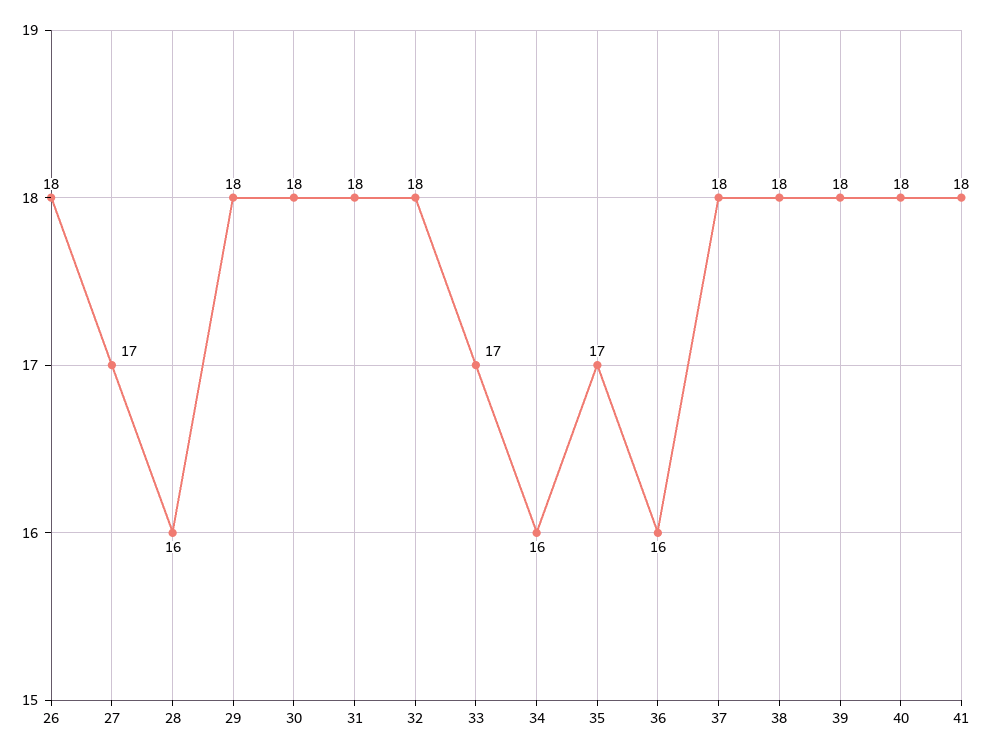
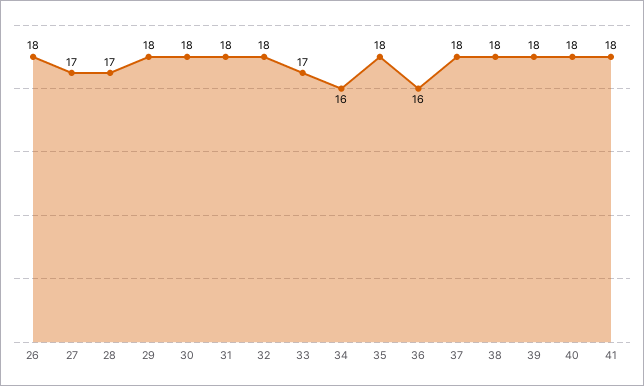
  {
    "26": 18,
    "27": 17,
-   "28": 16,
+   "28": 17,
    "29": 18,
    "30": 18,
    "31": 18,
    "32": 18,
    "33": 17,
    "34": 16,
-   "35": 17,
+   "35": 18,
    "36": 16,
    "37": 18,
    "38": 18,
    "39": 18,
    "40": 18,
    "41": 18
  }

